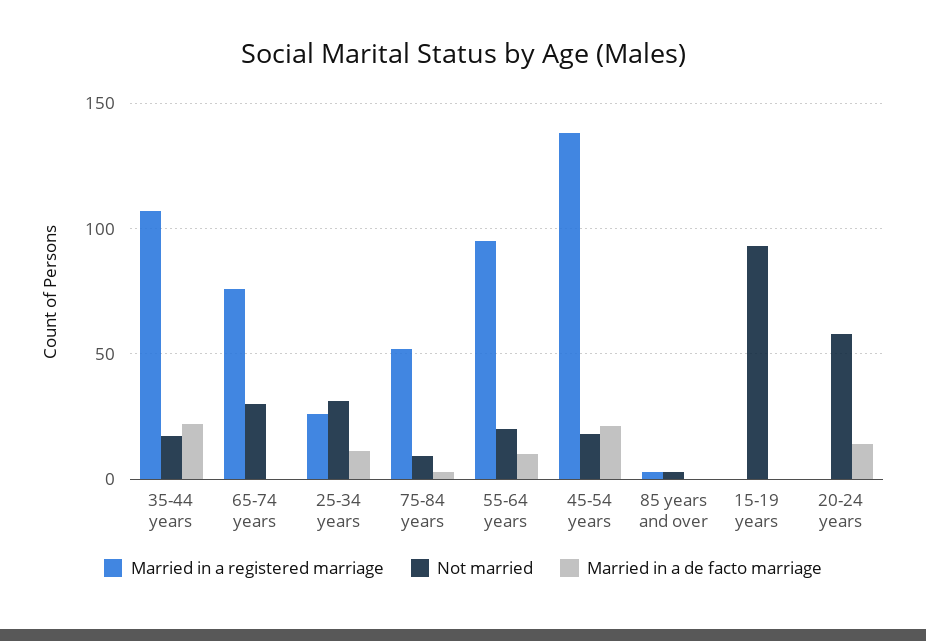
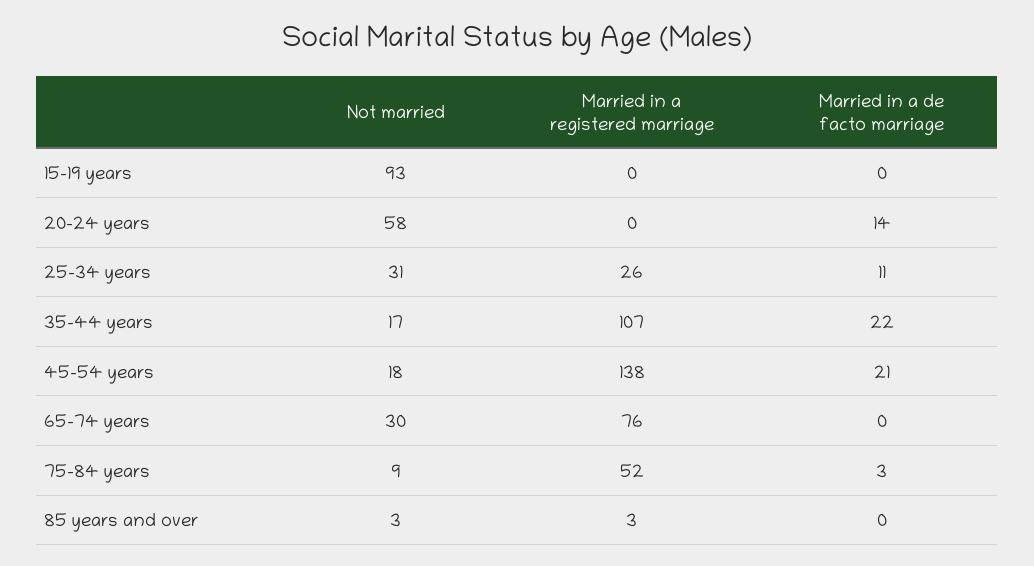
  {
    "Married in a registered marriage": {
      "35-44 years": 107,
      "65-74 years": 76,
      "25-34 years": 26,
      "75-84 years": 52,
-     "55-64 years": 95,
      "45-54 years": 138,
      "85 years and over": 3,
      "15-19 years": 0,
      "20-24 years": 0
    },
    "Not married": {
      "35-44 years": 17,
      "65-74 years": 30,
      "25-34 years": 31,
      "75-84 years": 9,
-     "55-64 years": 20,
      "45-54 years": 18,
      "85 years and over": 3,
      "15-19 years": 93,
      "20-24 years": 58
    },
    "Married in a de facto marriage": {
      "35-44 years": 22,
      "65-74 years": 0,
      "25-34 years": 11,
      "75-84 years": 3,
-     "55-64 years": 10,
      "45-54 years": 21,
      "85 years and over": 0,
      "15-19 years": 0,
      "20-24 years": 14
    }
  }

